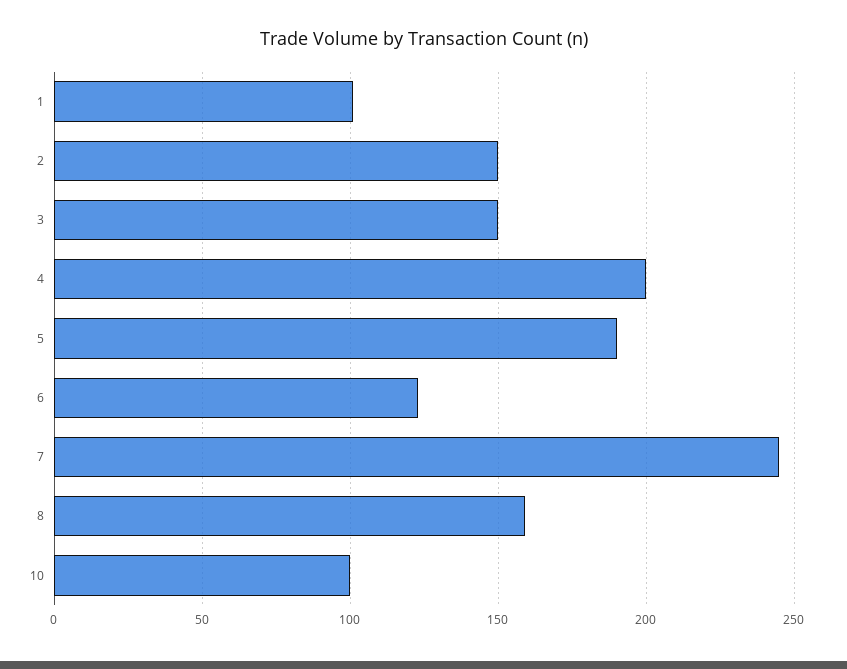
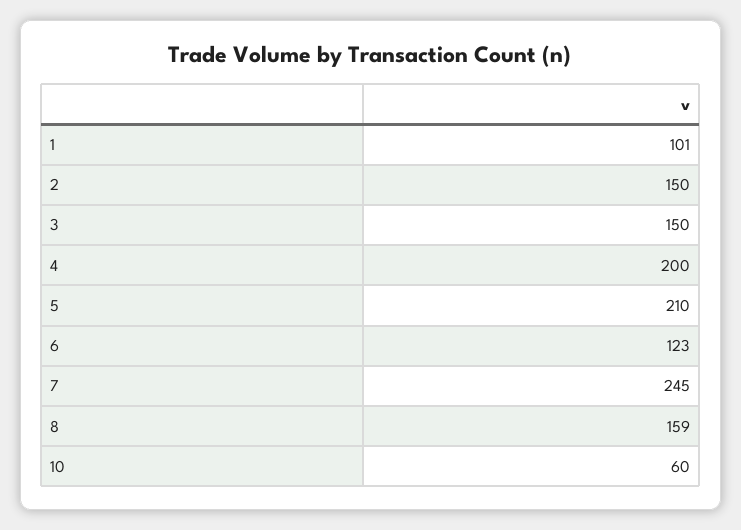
  {
    "1": 101,
    "2": 150,
    "3": 150,
    "4": 200,
-   "5": 190,
+   "5": 210,
    "6": 123,
    "7": 245,
    "8": 159,
-   "10": 100
+   "10": 60
  }

